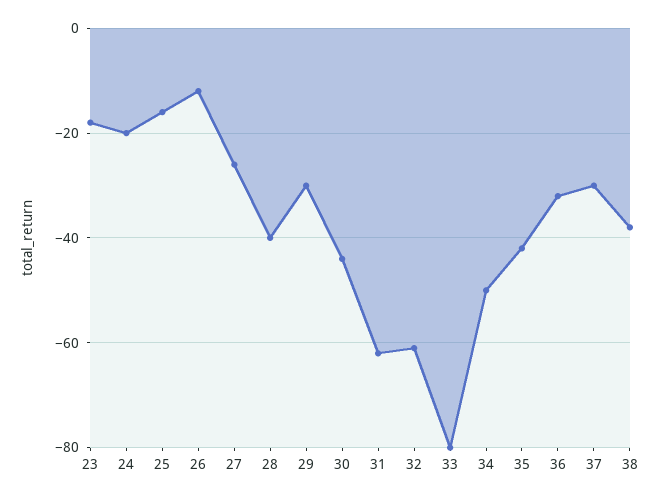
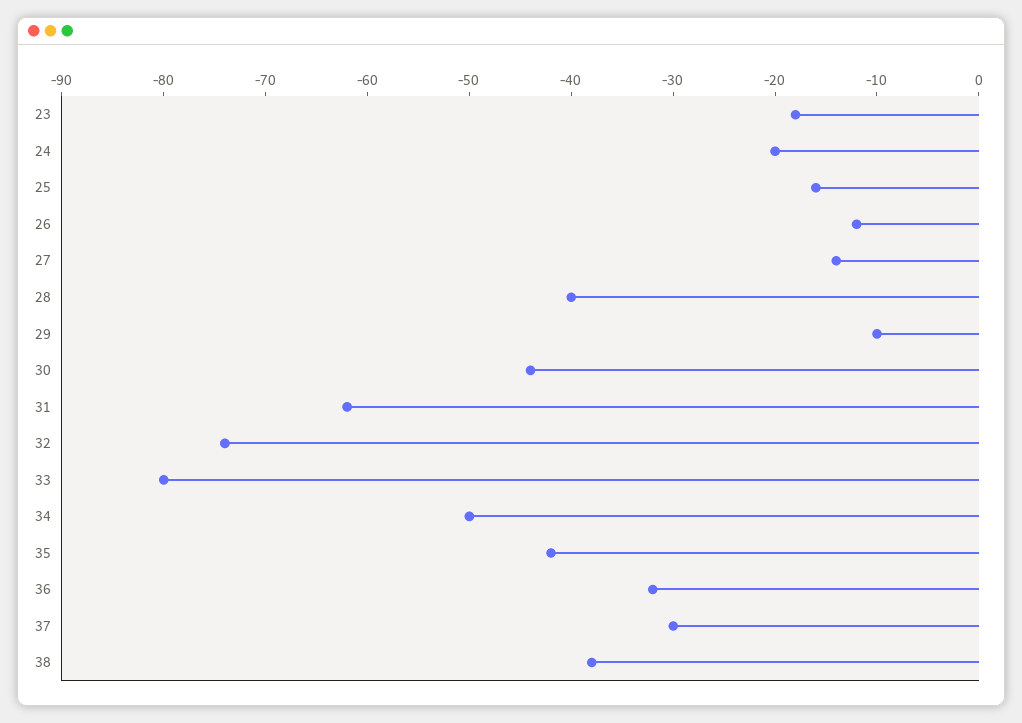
  {
    "23": -18,
    "24": -20,
    "25": -16,
    "26": -12,
-   "27": -25,
+   "27": -14,
    "28": -40,
-   "29": -30,
+   "29": -10,
    "30": -44,
    "31": -62,
-   "32": -60,
+   "32": -74,
    "33": -80,
    "34": -50,
    "35": -42,
    "36": -32,
    "37": -30,
    "38": -38
  }

